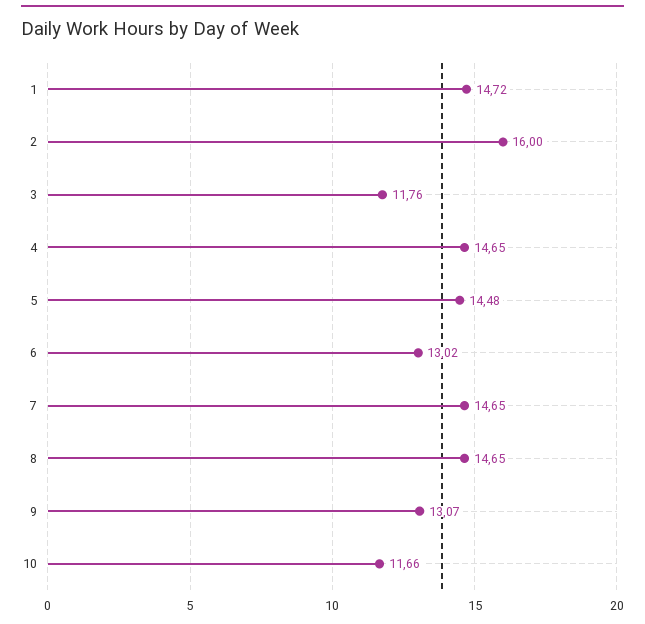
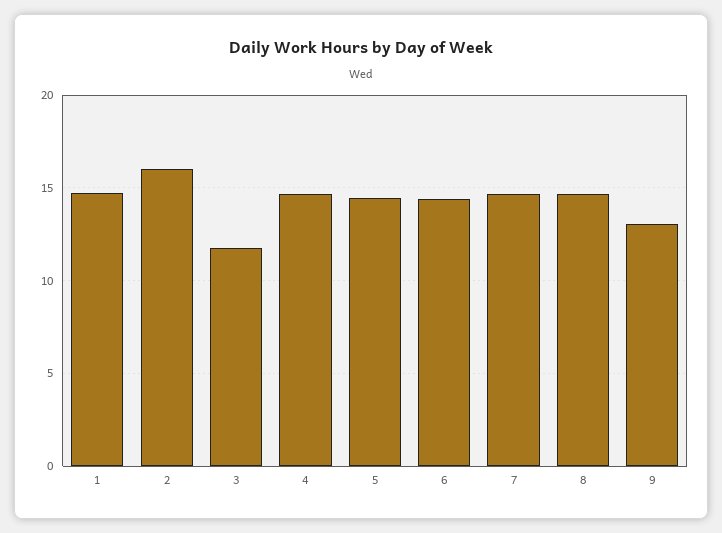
  {
    "1": 14.72,
    "2": 16,
    "3": 11.76,
    "4": 14.65,
    "5": 14.48,
-   "6": 13.02,
+   "6": 14.5,
    "7": 14.65,
    "8": 14.65,
-   "9": 13.07,
+   "9": 13.07
-   "10": 11.66
  }

